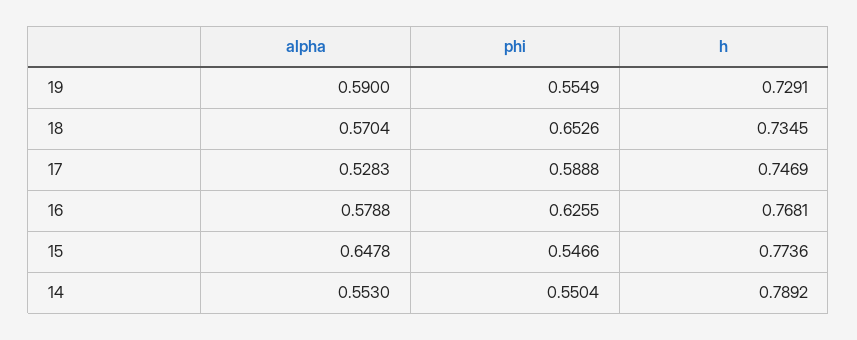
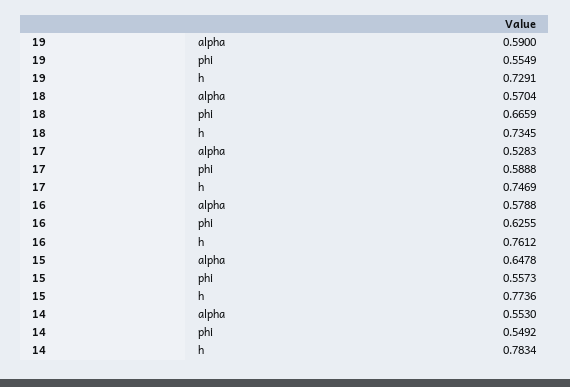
  {
    "alpha": {
      "19": 0.59,
      "18": 0.5704,
      "17": 0.5283,
      "16": 0.5788,
      "15": 0.6478,
      "14": 0.553
    },
    "phi": {
      "19": 0.5549,
-     "18": 0.6526,
+     "18": 0.6659,
      "17": 0.5888,
      "16": 0.6255,
-     "15": 0.5466,
+     "15": 0.5573,
-     "14": 0.5504
+     "14": 0.5492
    },
    "h": {
      "19": 0.7291,
      "18": 0.7345,
      "17": 0.7469,
-     "16": 0.7681,
+     "16": 0.7612,
      "15": 0.7736,
-     "14": 0.7892
+     "14": 0.7834
    }
  }

